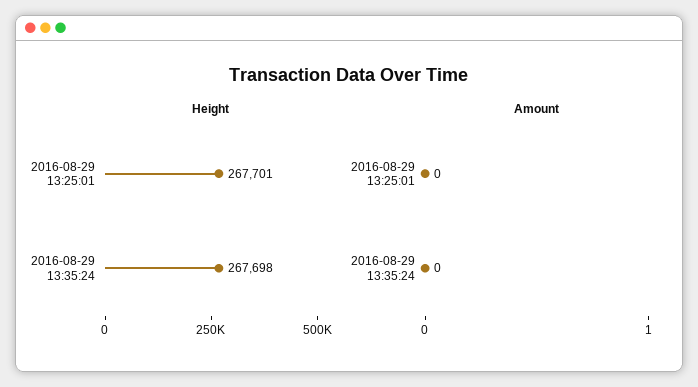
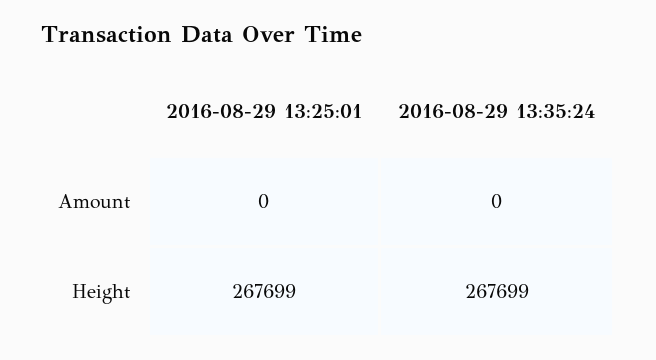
  {
    "Height": {
-     "2016-08-29 13:25:01": 267701,
+     "2016-08-29 13:25:01": 267699,
-     "2016-08-29 13:35:24": 267698
+     "2016-08-29 13:35:24": 267699
    },
    "Amount": {
      "2016-08-29 13:25:01": 0,
      "2016-08-29 13:35:24": 0
    }
  }

